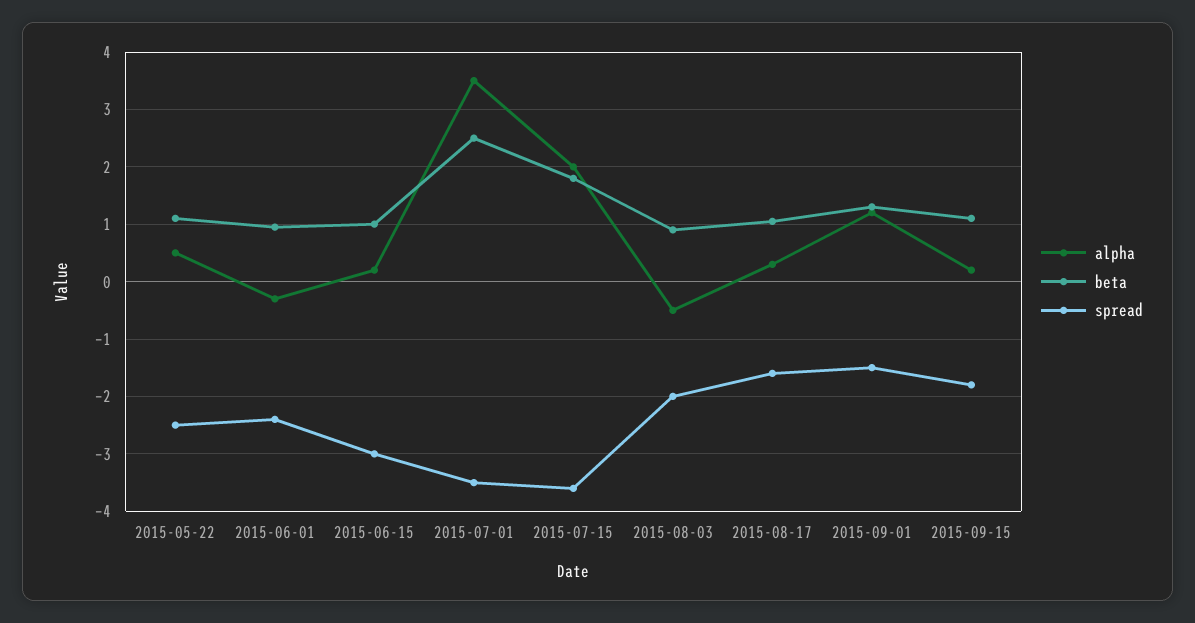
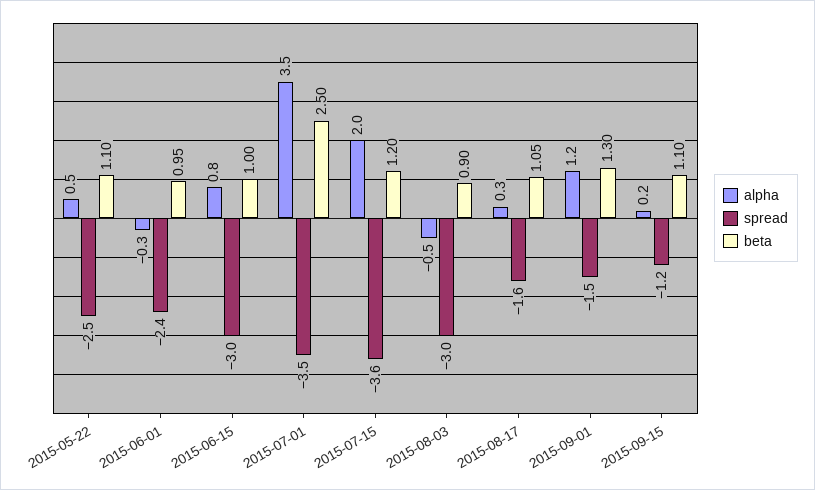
  {
    "alpha": {
      "2015-05-22": 0.5,
      "2015-06-01": -0.3,
-     "2015-06-15": 0.2,
+     "2015-06-15": 0.8,
      "2015-07-01": 3.5,
      "2015-07-15": 2,
      "2015-08-03": -0.5,
      "2015-08-17": 0.3,
      "2015-09-01": 1.2,
      "2015-09-15": 0.2
    },
    "beta": {
      "2015-05-22": 1.1,
      "2015-06-01": 0.95,
      "2015-06-15": 1,
      "2015-07-01": 2.5,
-     "2015-07-15": 1.8,
+     "2015-07-15": 1.2,
      "2015-08-03": 0.9,
      "2015-08-17": 1.05,
      "2015-09-01": 1.3,
      "2015-09-15": 1.1
    },
    "spread": {
      "2015-05-22": -2.5,
      "2015-06-01": -2.4,
      "2015-06-15": -3,
      "2015-07-01": -3.5,
      "2015-07-15": -3.6,
-     "2015-08-03": -2,
+     "2015-08-03": -3,
      "2015-08-17": -1.6,
      "2015-09-01": -1.5,
-     "2015-09-15": -1.8
+     "2015-09-15": -1.2
    }
  }

